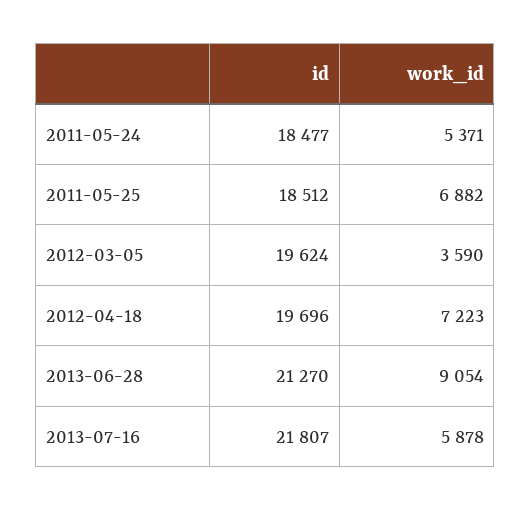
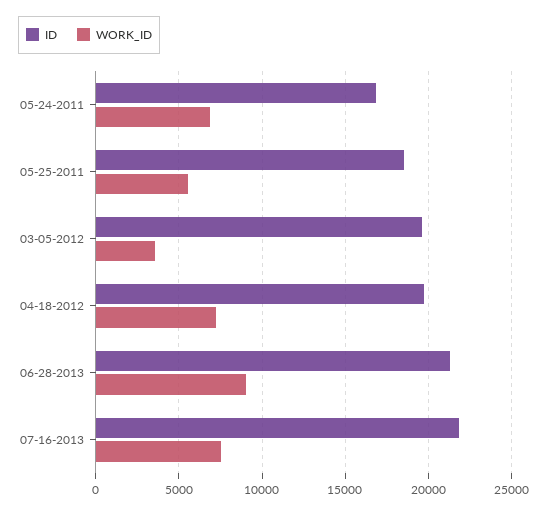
  {
    "id": {
-     "2011-05-24": 18477,
+     "2011-05-24": 17000,
      "2011-05-25": 18512,
      "2012-03-05": 19624,
      "2012-04-18": 19696,
      "2013-06-28": 21270,
      "2013-07-16": 21807
    },
    "work_id": {
-     "2011-05-24": 5371,
+     "2011-05-24": 7000,
-     "2011-05-25": 6882,
+     "2011-05-25": 5500,
      "2012-03-05": 3590,
      "2012-04-18": 7223,
      "2013-06-28": 9054,
-     "2013-07-16": 5878
+     "2013-07-16": 7500
    }
  }

